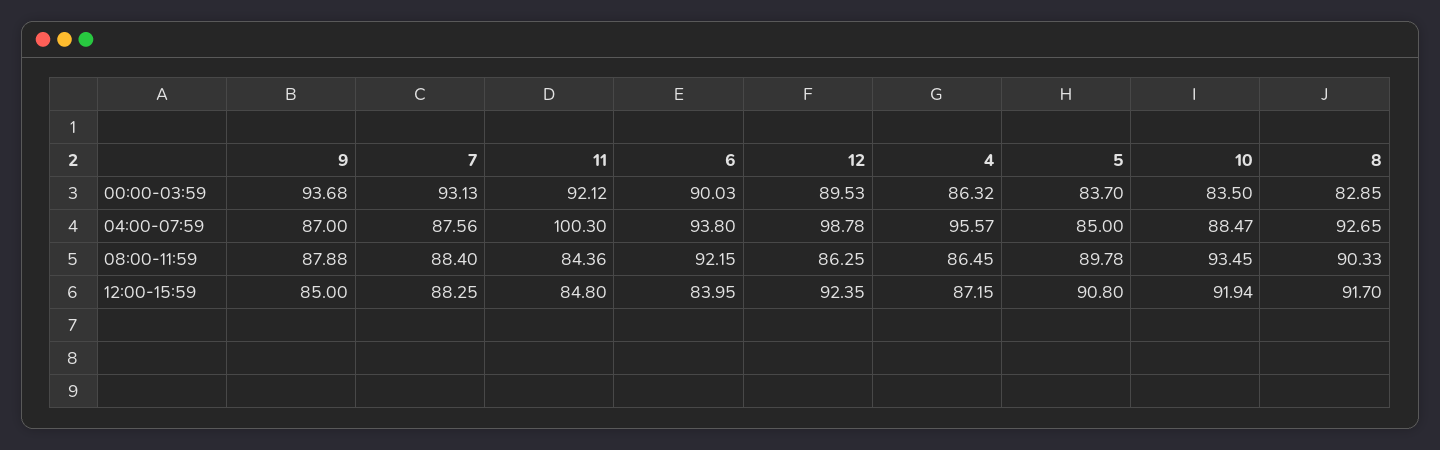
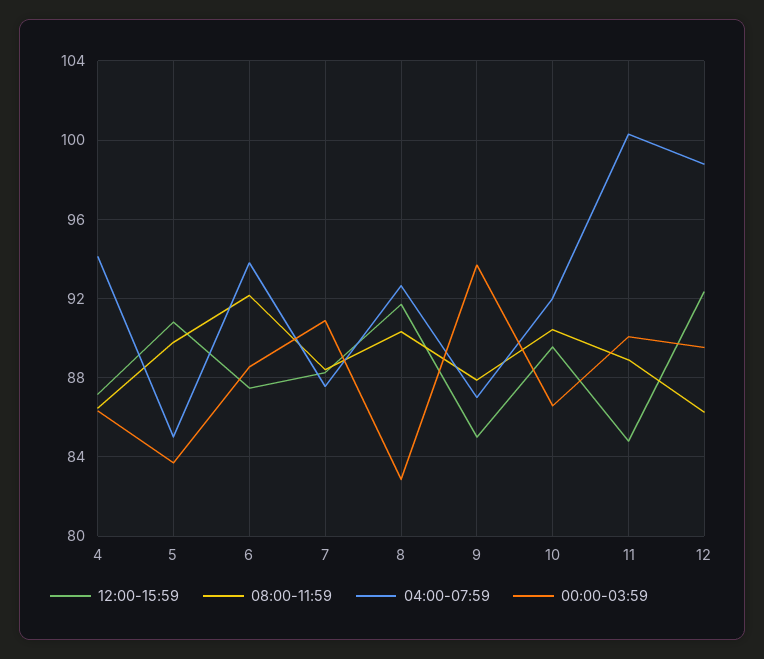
  {
    "00:00-03:59": {
      "9": 93.68,
-     "7": 93.13,
+     "7": 91,
-     "11": 92.12,
+     "11": 90,
-     "6": 90.03,
+     "6": 88.5,
      "12": 89.53,
      "4": 86.32,
      "5": 83.7,
-     "10": 83.5,
+     "10": 86.5,
      "8": 82.85
    },
    "04:00-07:59": {
      "9": 87,
      "7": 87.56,
      "11": 100.3,
      "6": 93.8,
      "12": 98.78,
-     "4": 95.57,
+     "4": 94,
      "5": 85,
-     "10": 88.47,
+     "10": 92,
      "8": 92.65
    },
    "08:00-11:59": {
      "9": 87.88,
      "7": 88.4,
-     "11": 84.36,
+     "11": 89,
      "6": 92.15,
      "12": 86.25,
      "4": 86.45,
      "5": 89.78,
-     "10": 93.45,
+     "10": 90.5,
      "8": 90.33
    },
    "12:00-15:59": {
      "9": 85,
      "7": 88.25,
      "11": 84.8,
-     "6": 83.95,
+     "6": 87.5,
      "12": 92.35,
      "4": 87.15,
      "5": 90.8,
-     "10": 91.94,
+     "10": 89.5,
      "8": 91.7
    }
  }

